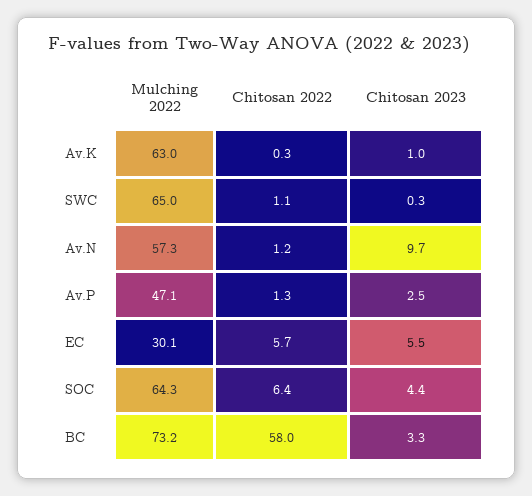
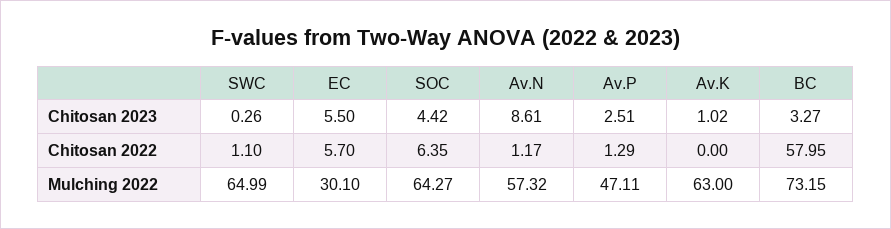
  {
    "Mulching 2022": {
      "Av.K": 63,
      "SWC": 64.99,
      "Av.N": 57.32,
      "Av.P": 47.11,
      "EC": 30.1,
      "SOC": 64.27,
      "BC": 73.15
    },
    "Chitosan 2022": {
-     "Av.K": 0.3,
+     "Av.K": 0,
      "SWC": 1.1,
      "Av.N": 1.17,
      "Av.P": 1.29,
      "EC": 5.7,
      "SOC": 6.35,
      "BC": 57.95
    },
    "Chitosan 2023": {
      "Av.K": 1.02,
      "SWC": 0.26,
-     "Av.N": 9.7,
+     "Av.N": 8.61,
      "Av.P": 2.51,
      "EC": 5.5,
      "SOC": 4.42,
      "BC": 3.27
    }
  }

